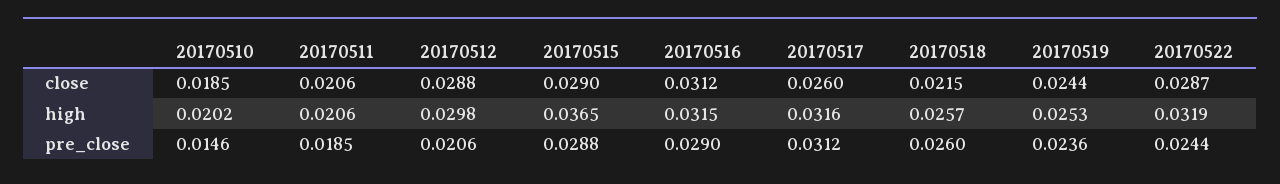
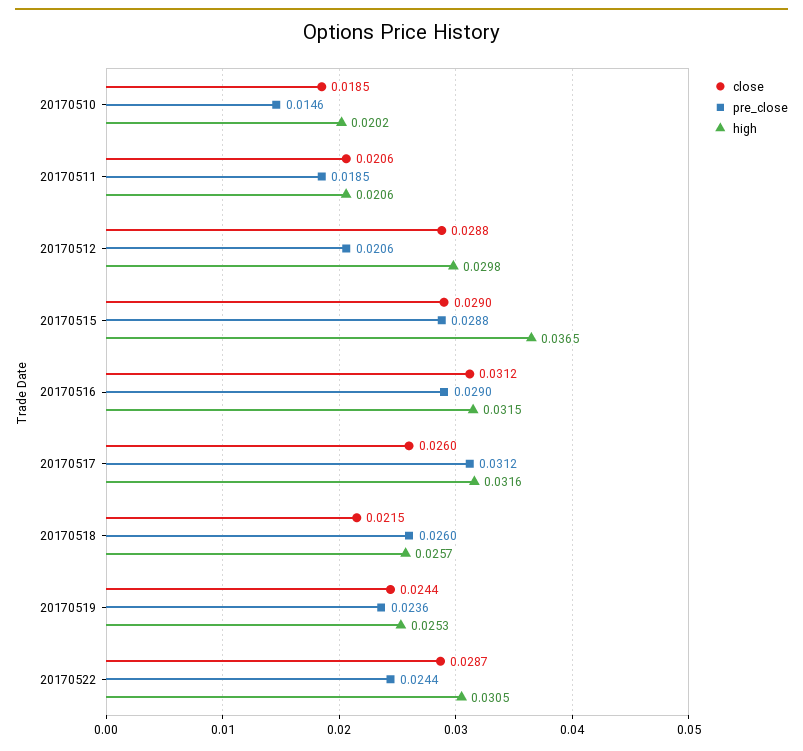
  {
    "close": {
      "20170510": 0.0185,
      "20170511": 0.0206,
      "20170512": 0.0288,
      "20170515": 0.029,
      "20170516": 0.0312,
      "20170517": 0.026,
      "20170518": 0.0215,
      "20170519": 0.0244,
      "20170522": 0.0287
    },
    "high": {
      "20170510": 0.0202,
      "20170511": 0.0206,
      "20170512": 0.0298,
      "20170515": 0.0365,
      "20170516": 0.0315,
      "20170517": 0.0316,
      "20170518": 0.0257,
      "20170519": 0.0253,
-     "20170522": 0.0319
+     "20170522": 0.0305
    },
    "pre_close": {
      "20170510": 0.0146,
      "20170511": 0.0185,
      "20170512": 0.0206,
      "20170515": 0.0288,
      "20170516": 0.029,
      "20170517": 0.0312,
      "20170518": 0.026,
      "20170519": 0.0236,
      "20170522": 0.0244
    }
  }

